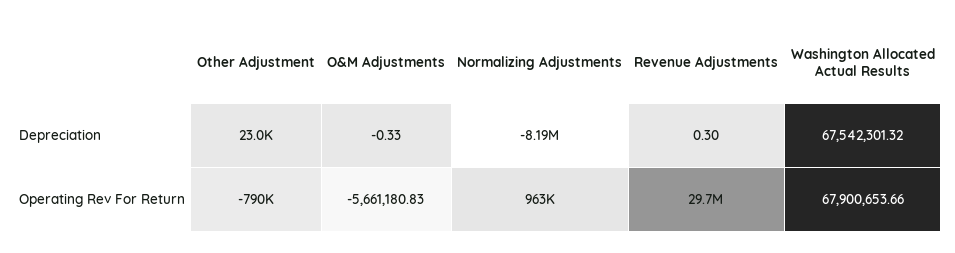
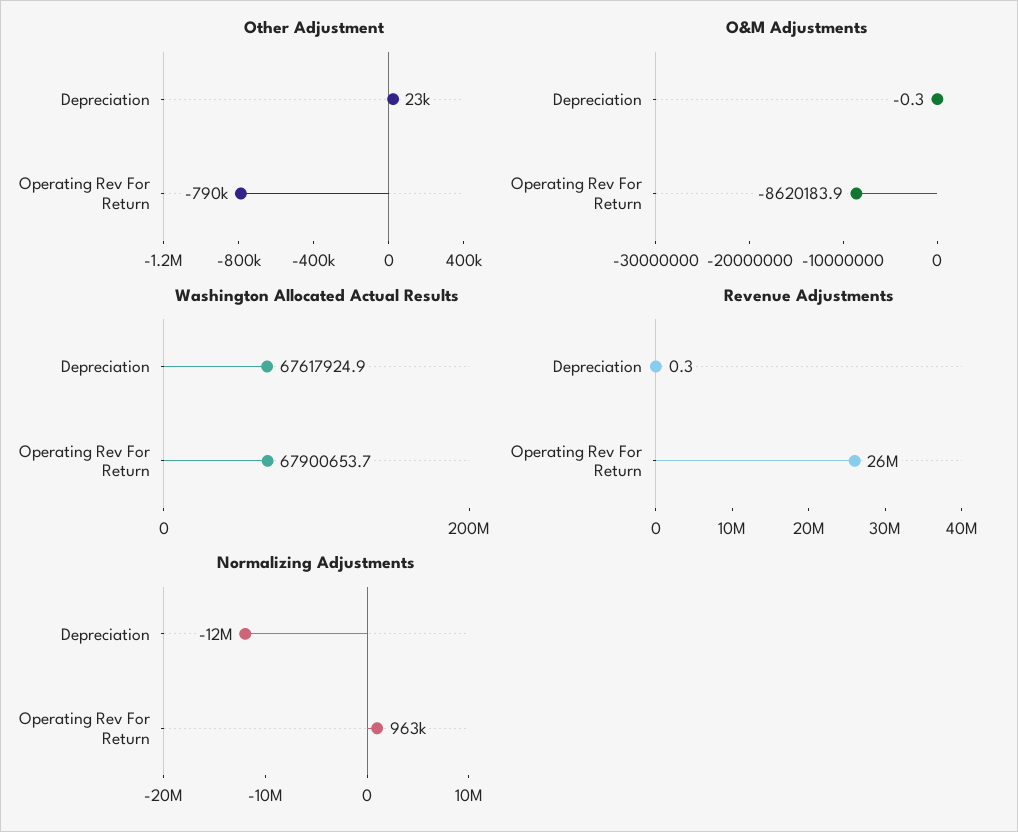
  {
    "Other Adjustment": {
      "Depreciation": 23000,
      "Operating Rev For Return": -790000
    },
    "O&M Adjustments": {
      "Depreciation": -0.33,
-     "Operating Rev For Return": -5661180.83
+     "Operating Rev For Return": -8620183.9
    },
    "Normalizing Adjustments": {
-     "Depreciation": -8190000,
+     "Depreciation": -12000000,
      "Operating Rev For Return": 963000
    },
    "Revenue Adjustments": {
      "Depreciation": 0.3,
-     "Operating Rev For Return": 29700000
+     "Operating Rev For Return": 26000000
    },
    "Washington Allocated Actual Results": {
-     "Depreciation": 67542301.32,
+     "Depreciation": 67617924.9,
      "Operating Rev For Return": 67900653.66
    }
  }

